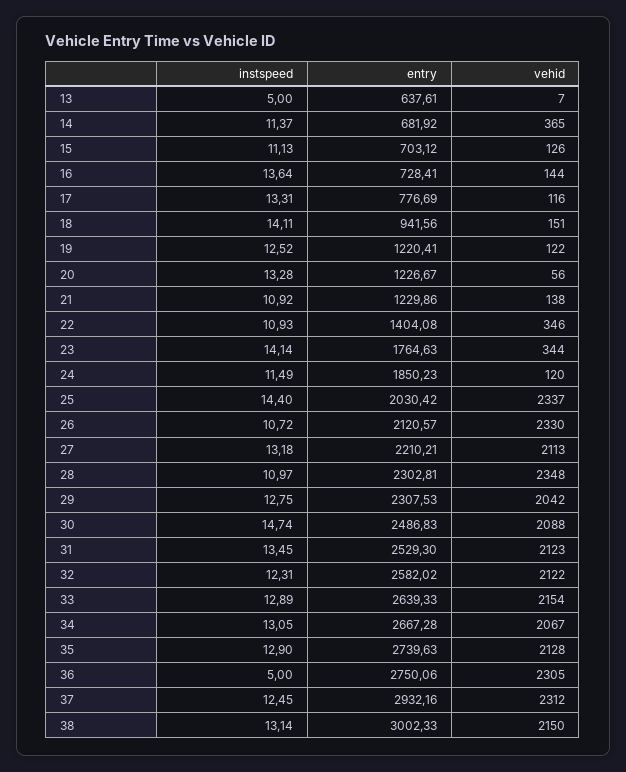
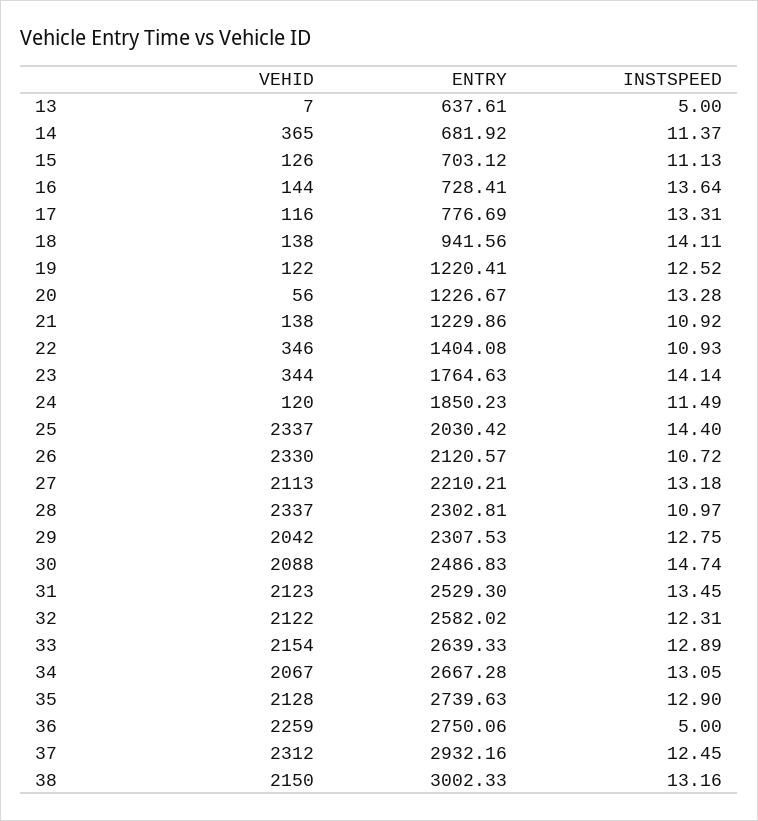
  {
    "instspeed": {
      "13": 5,
      "14": 11.37,
      "15": 11.13,
      "16": 13.64,
      "17": 13.31,
      "18": 14.11,
      "19": 12.52,
      "20": 13.28,
      "21": 10.92,
      "22": 10.93,
      "23": 14.14,
      "24": 11.49,
      "25": 14.4,
      "26": 10.72,
      "27": 13.18,
      "28": 10.97,
      "29": 12.75,
      "30": 14.74,
      "31": 13.45,
      "32": 12.31,
      "33": 12.89,
      "34": 13.05,
      "35": 12.9,
      "36": 5,
      "37": 12.45,
-     "38": 13.14
+     "38": 13.16
    },
    "entry": {
      "13": 637.61,
      "14": 681.92,
      "15": 703.12,
      "16": 728.41,
      "17": 776.69,
      "18": 941.56,
      "19": 1220.41,
      "20": 1226.67,
      "21": 1229.86,
      "22": 1404.08,
      "23": 1764.63,
      "24": 1850.23,
      "25": 2030.42,
      "26": 2120.57,
      "27": 2210.21,
      "28": 2302.81,
      "29": 2307.53,
      "30": 2486.83,
      "31": 2529.3,
      "32": 2582.02,
      "33": 2639.33,
      "34": 2667.28,
      "35": 2739.63,
      "36": 2750.06,
      "37": 2932.16,
      "38": 3002.33
    },
    "vehid": {
      "13": 7,
      "14": 365,
      "15": 126,
      "16": 144,
      "17": 116,
-     "18": 151,
+     "18": 138,
      "19": 122,
      "20": 56,
      "21": 138,
      "22": 346,
      "23": 344,
      "24": 120,
      "25": 2337,
      "26": 2330,
      "27": 2113,
-     "28": 2348,
+     "28": 2337,
      "29": 2042,
      "30": 2088,
      "31": 2123,
      "32": 2122,
      "33": 2154,
      "34": 2067,
      "35": 2128,
-     "36": 2305,
+     "36": 2259,
      "37": 2312,
      "38": 2150
    }
  }

